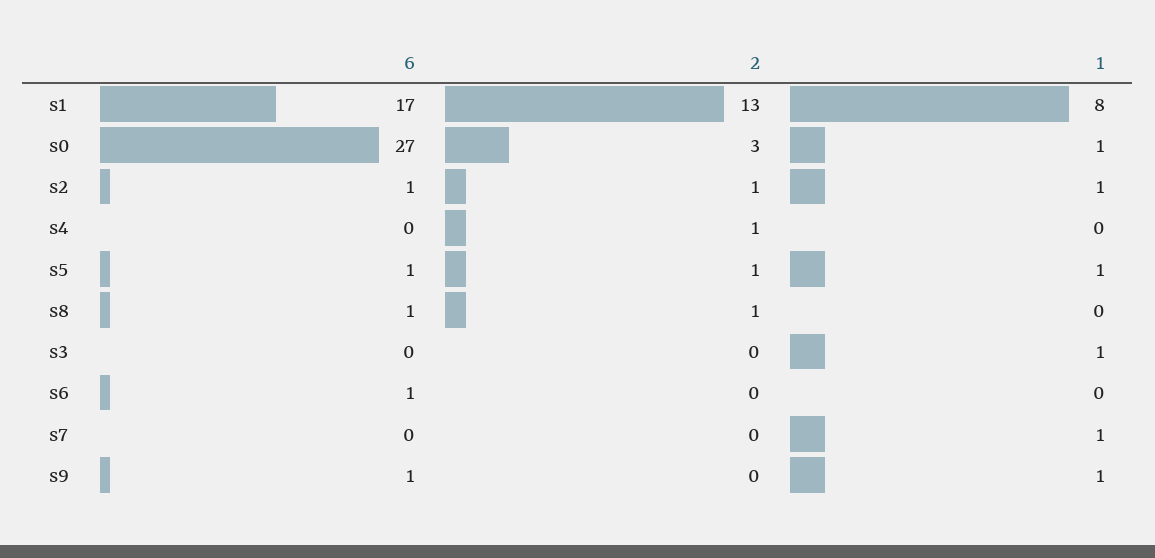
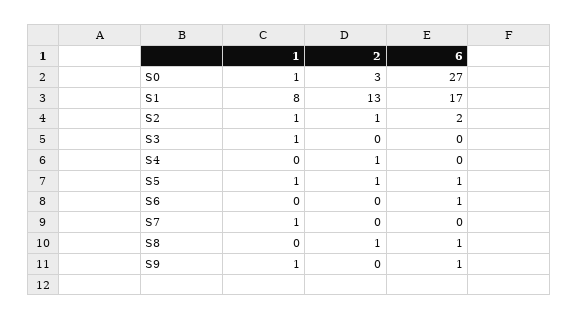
  {
    "6": {
      "s1": 17,
      "s0": 27,
-     "s2": 1,
+     "s2": 2,
      "s4": 0,
      "s5": 1,
      "s8": 1,
      "s3": 0,
      "s6": 1,
      "s7": 0,
      "s9": 1
    },
    "2": {
      "s1": 13,
      "s0": 3,
      "s2": 1,
      "s4": 1,
      "s5": 1,
      "s8": 1,
      "s3": 0,
      "s6": 0,
      "s7": 0,
      "s9": 0
    },
    "1": {
      "s1": 8,
      "s0": 1,
      "s2": 1,
      "s4": 0,
      "s5": 1,
      "s8": 0,
      "s3": 1,
      "s6": 0,
      "s7": 1,
      "s9": 1
    }
  }

